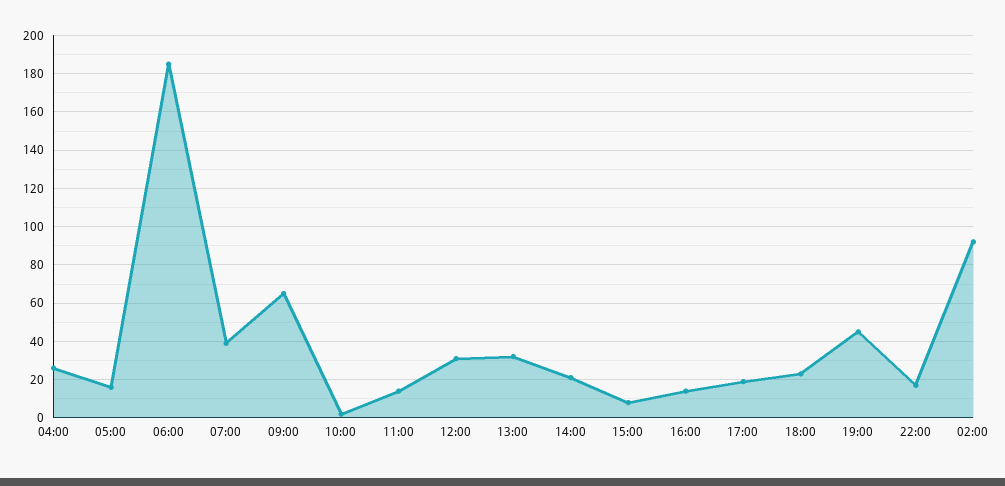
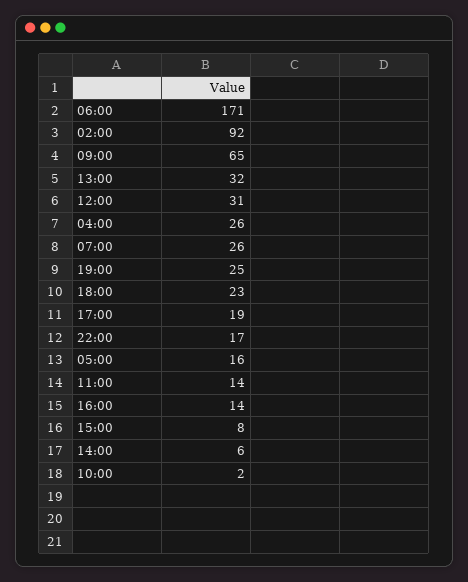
  {
    "04:00": 26,
    "05:00": 16,
-   "06:00": 185,
+   "06:00": 171,
-   "07:00": 40,
+   "07:00": 26,
    "09:00": 65,
    "10:00": 2,
    "11:00": 14,
    "12:00": 31,
    "13:00": 32,
-   "14:00": 20,
+   "14:00": 6,
    "15:00": 8,
    "16:00": 14,
    "17:00": 19,
    "18:00": 23,
-   "19:00": 45,
+   "19:00": 25,
    "22:00": 17,
    "02:00": 92
  }

